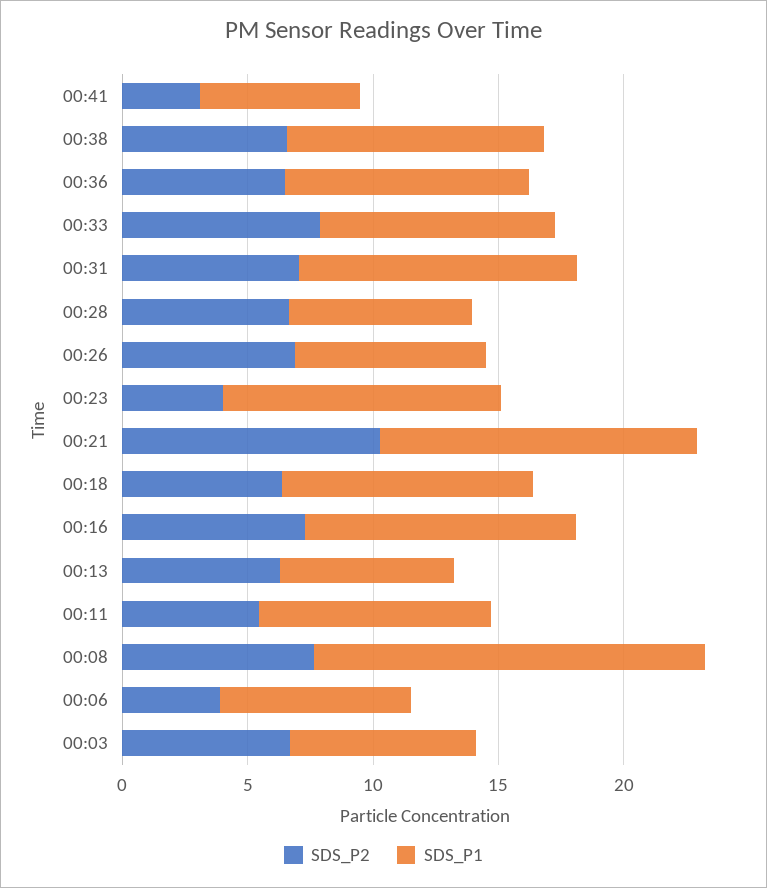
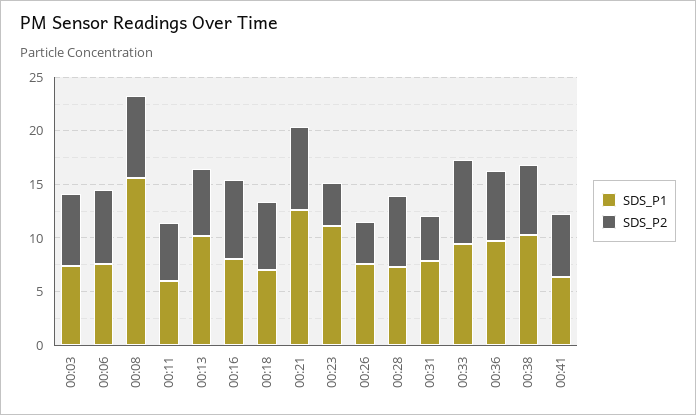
  {
    "SDS_P2": {
-     "00:41": 3,
+     "00:41": 6,
      "00:38": 7,
      "00:36": 6,
      "00:33": 8,
-     "00:31": 7,
+     "00:31": 4,
      "00:28": 7,
-     "00:26": 7,
+     "00:26": 4,
      "00:23": 4,
-     "00:21": 10,
+     "00:21": 8,
      "00:18": 6,
      "00:16": 7,
      "00:13": 6,
      "00:11": 5,
      "00:08": 8,
-     "00:06": 4,
+     "00:06": 7,
      "00:03": 7
    },
    "SDS_P1": {
      "00:41": 6,
      "00:38": 10,
      "00:36": 10,
      "00:33": 9,
-     "00:31": 11,
+     "00:31": 8,
      "00:28": 7,
      "00:26": 8,
      "00:23": 11,
      "00:21": 13,
-     "00:18": 10,
+     "00:18": 7,
-     "00:16": 11,
+     "00:16": 8,
-     "00:13": 7,
+     "00:13": 10,
-     "00:11": 9,
+     "00:11": 6,
      "00:08": 16,
      "00:06": 8,
      "00:03": 7
    }
  }

